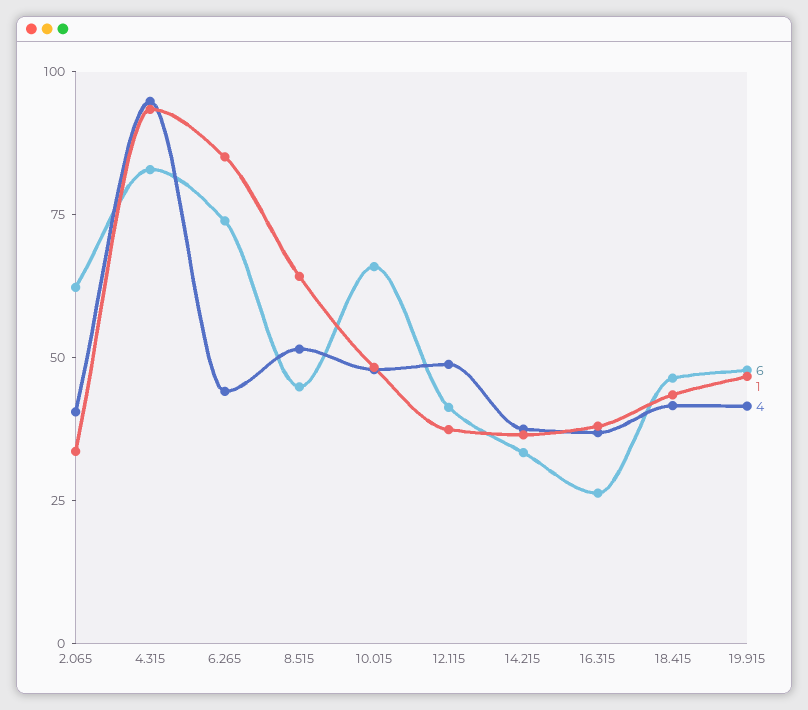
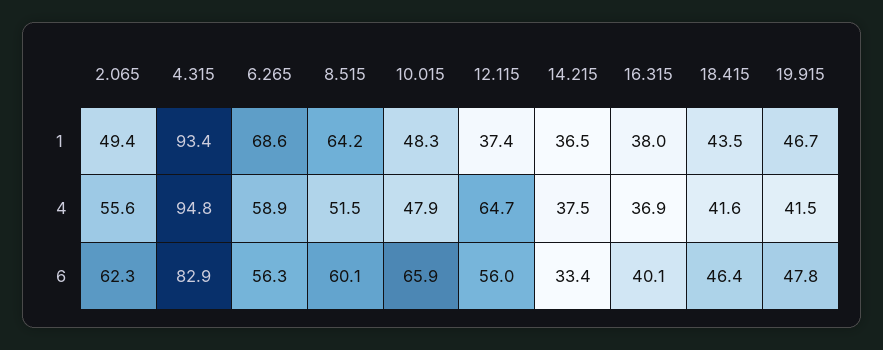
  {
    "6": {
      "2.065": 62.3,
      "4.315": 82.9,
-     "6.265": 75,
+     "6.265": 56.3,
-     "8.515": 45,
+     "8.515": 60.1,
      "10.015": 65.9,
-     "12.115": 40,
+     "12.115": 56,
      "14.215": 33.4,
-     "16.315": 25,
+     "16.315": 40.1,
      "18.415": 46.4,
      "19.915": 47.8
    },
    "1": {
-     "2.065": 35,
+     "2.065": 49.4,
      "4.315": 93.4,
-     "6.265": 85,
+     "6.265": 68.6,
      "8.515": 64.2,
      "10.015": 48.3,
      "12.115": 37.4,
      "14.215": 36.5,
      "16.315": 38,
      "18.415": 43.5,
      "19.915": 46.7
    },
    "4": {
-     "2.065": 40,
+     "2.065": 55.6,
      "4.315": 94.8,
-     "6.265": 45,
+     "6.265": 58.9,
      "8.515": 51.5,
      "10.015": 47.9,
-     "12.115": 50,
+     "12.115": 64.7,
      "14.215": 37.5,
      "16.315": 36.9,
      "18.415": 41.6,
      "19.915": 41.5
    }
  }

